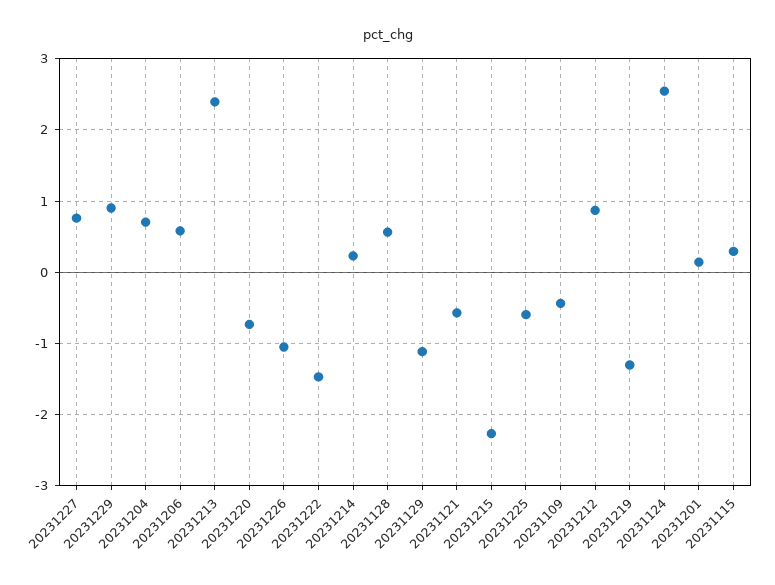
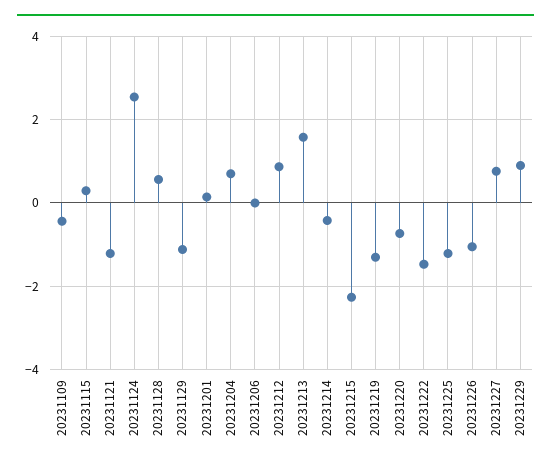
  {
    "20231227": 0.8,
    "20231229": 0.9,
    "20231204": 0.7,
-   "20231206": 0.6,
+   "20231206": 0,
-   "20231213": 2.4,
+   "20231213": 1.6,
    "20231220": -0.7,
    "20231226": -1.1,
    "20231222": -1.5,
-   "20231214": 0.2,
+   "20231214": -0.4,
    "20231128": 0.6,
    "20231129": -1.1,
-   "20231121": -0.6,
+   "20231121": -1.2,
    "20231215": -2.3,
-   "20231225": -0.6,
+   "20231225": -1.2,
    "20231109": -0.4,
    "20231212": 0.9,
    "20231219": -1.3,
    "20231124": 2.5,
    "20231201": 0.1,
    "20231115": 0.3
  }

